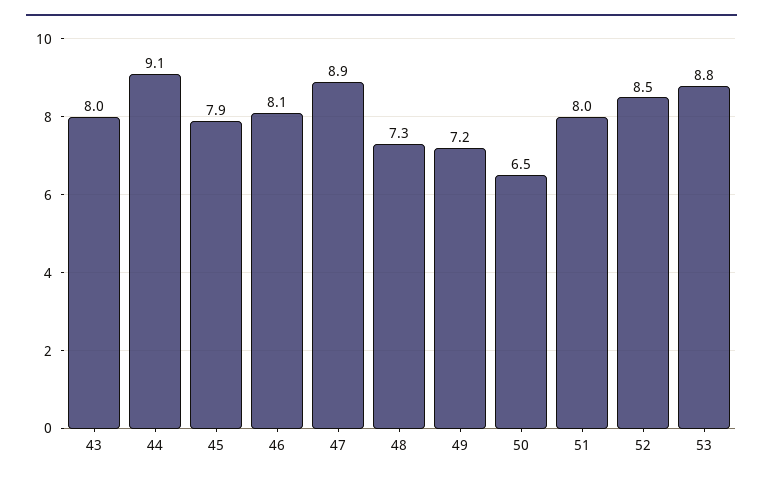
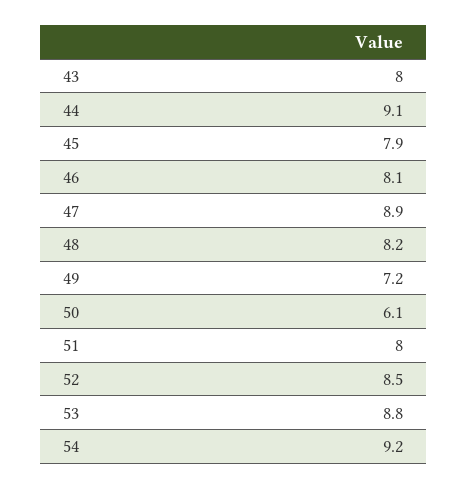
  {
    "43": 8,
    "44": 9.1,
    "45": 7.9,
    "46": 8.1,
    "47": 8.9,
-   "48": 7.3,
+   "48": 8.2,
    "49": 7.2,
-   "50": 6.5,
+   "50": 6.1,
    "51": 8,
    "52": 8.5,
-   "53": 8.8
+   "53": 8.8,
+   "54": 9.2
  }

